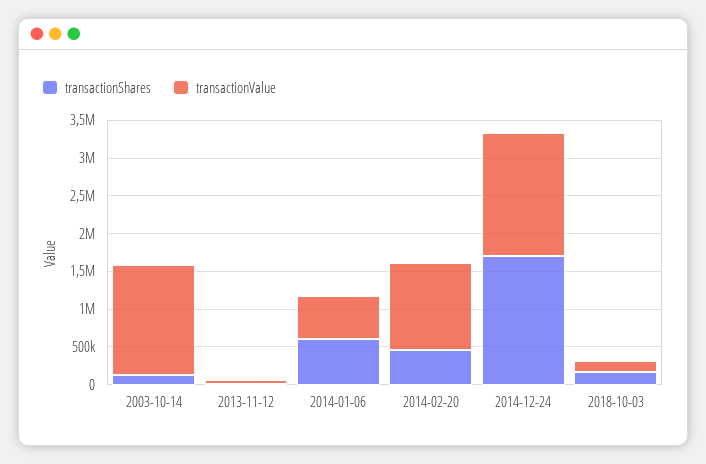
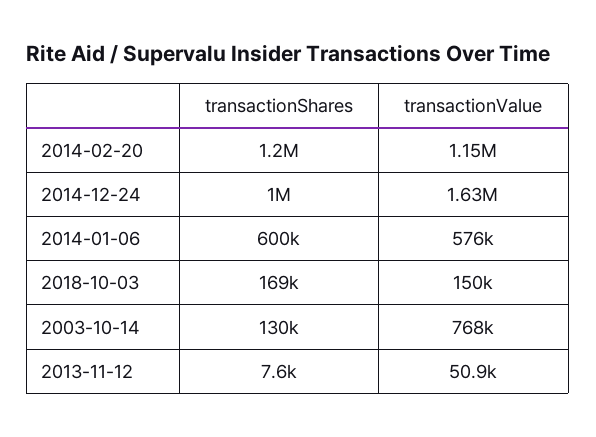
  {
    "transactionShares": {
      "2003-10-14": 130000,
      "2013-11-12": 7600,
      "2014-01-06": 600000,
-     "2014-02-20": 500000,
+     "2014-02-20": 1200000,
-     "2014-12-24": 1750000,
+     "2014-12-24": 1000000,
      "2018-10-03": 169000
    },
    "transactionValue": {
-     "2003-10-14": 1500000,
+     "2003-10-14": 768000,
      "2013-11-12": 50900,
      "2014-01-06": 576000,
      "2014-02-20": 1150000,
      "2014-12-24": 1630000,
      "2018-10-03": 150000
    }
  }

